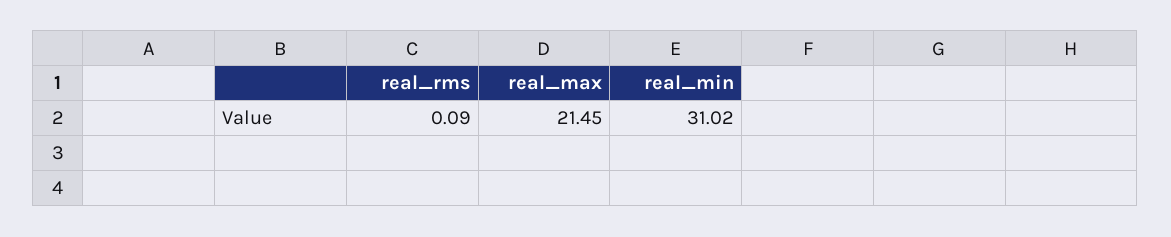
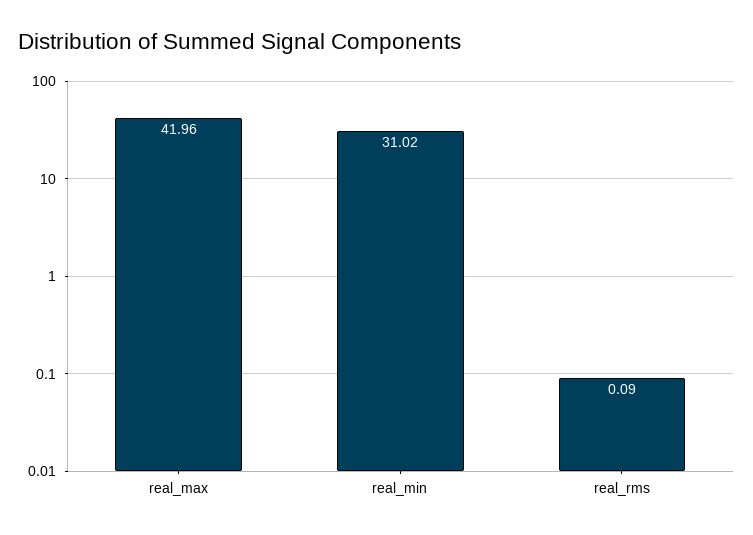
  {
    "real_rms": 0.09,
-   "real_max": 21.45,
+   "real_max": 41.96,
    "real_min": 31.02
  }

